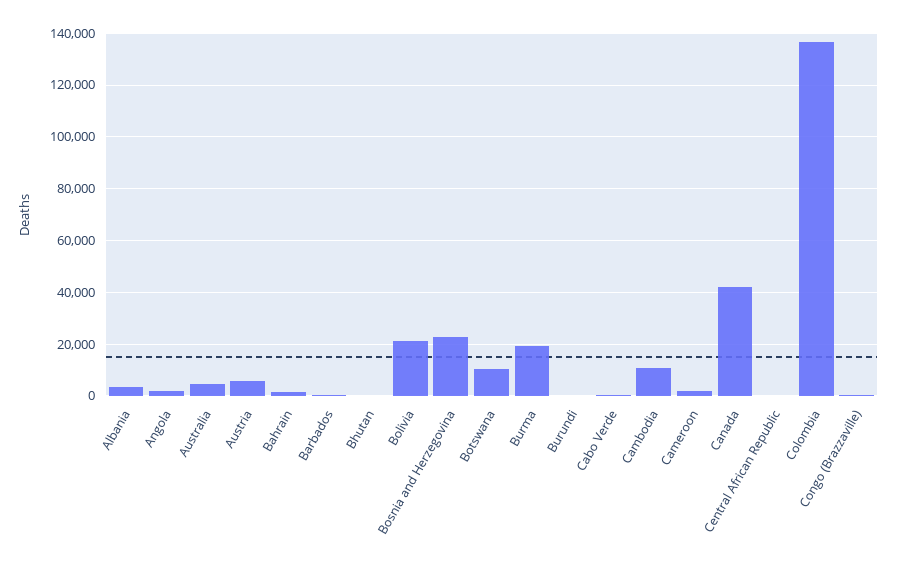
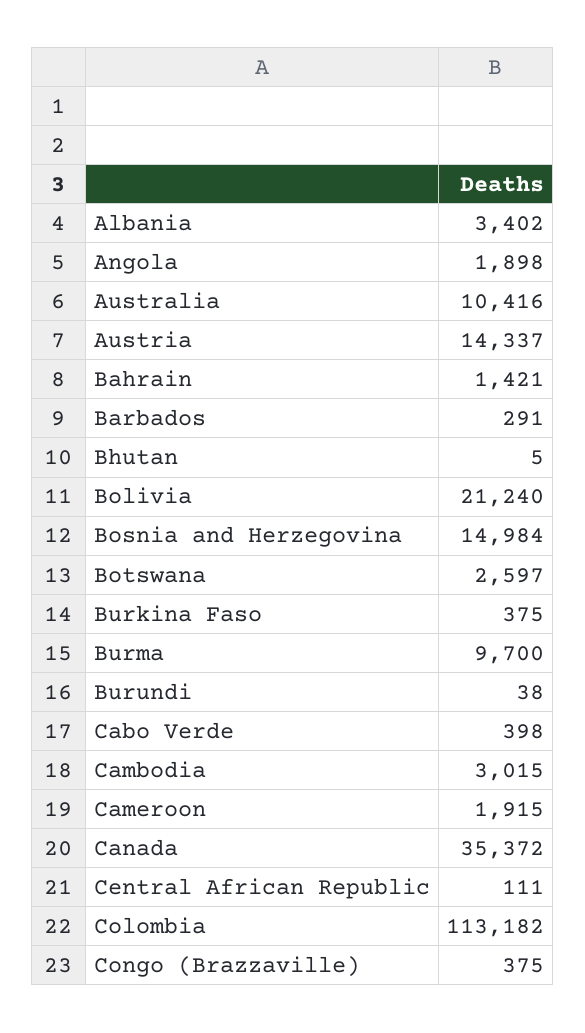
  {
    "Albania": 3402,
    "Angola": 1898,
-   "Australia": 5000,
+   "Australia": 10416,
-   "Austria": 5000,
+   "Austria": 14337,
    "Bahrain": 1421,
    "Barbados": 291,
    "Bhutan": 5,
    "Bolivia": 21240,
-   "Bosnia and Herzegovina": 22500,
+   "Bosnia and Herzegovina": 14984,
-   "Botswana": 10000,
+   "Botswana": 2597,
-   "Burma": 20000,
+   "Burma": 9700,
    "Burundi": 38,
    "Cabo Verde": 398,
-   "Cambodia": 10000,
+   "Cambodia": 3015,
    "Cameroon": 1915,
-   "Canada": 42500,
+   "Canada": 35372,
    "Central African Republic": 111,
-   "Colombia": 137500,
+   "Colombia": 113182,
-   "Congo (Brazzaville)": 375
+   "Congo (Brazzaville)": 375,
+   "Burkina Faso": 375
  }

